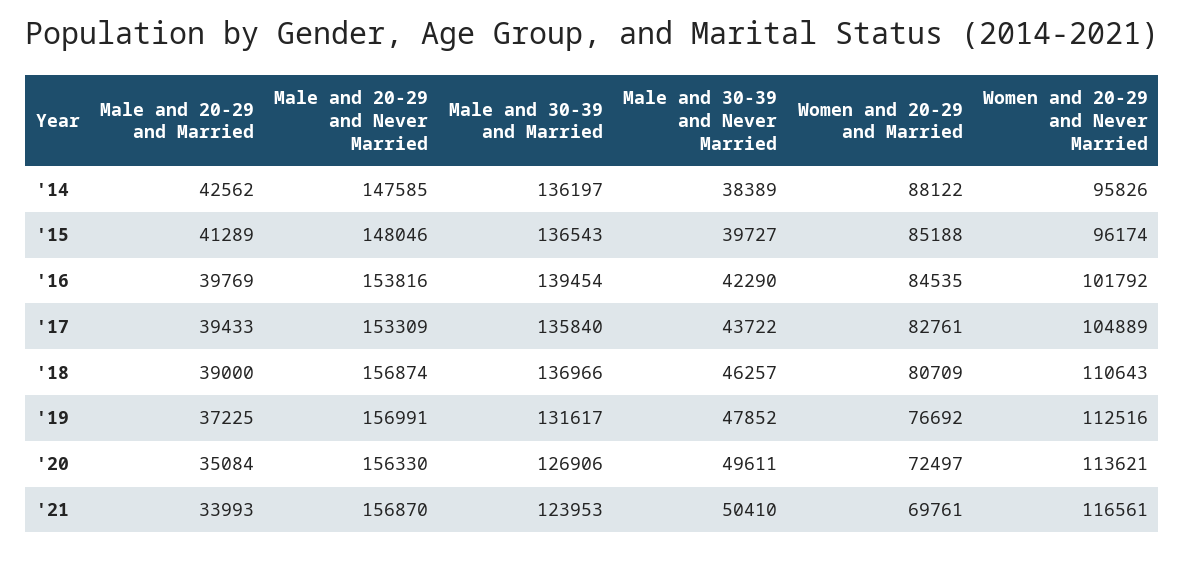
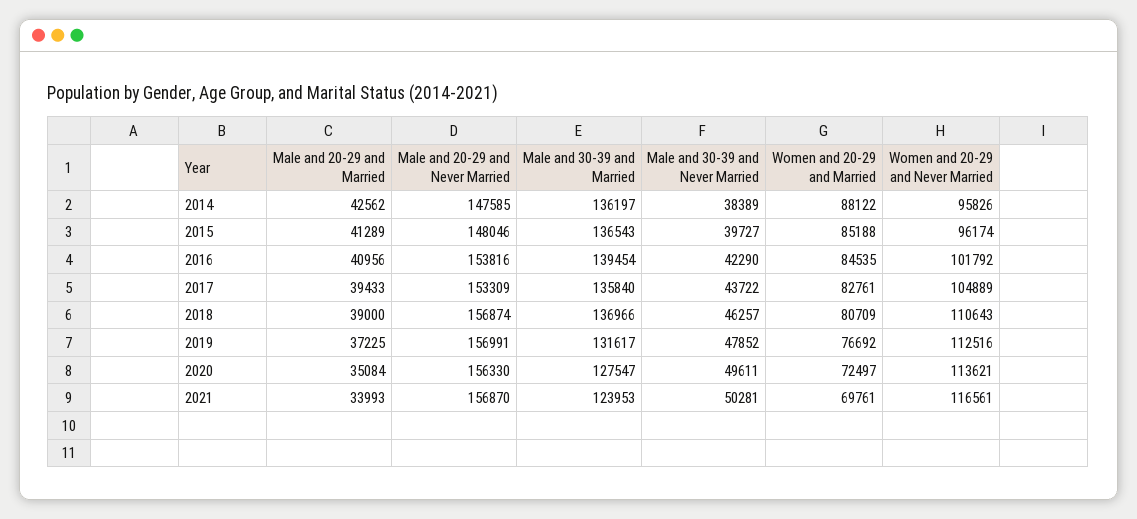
  {
    "Male and 20-29 and Married": {
      "'14": 42562,
      "'15": 41289,
-     "'16": 39769,
+     "'16": 40956,
      "'17": 39433,
      "'18": 39000,
      "'19": 37225,
      "'20": 35084,
      "'21": 33993
    },
    "Male and 20-29 and Never Married": {
      "'14": 147585,
      "'15": 148046,
      "'16": 153816,
      "'17": 153309,
      "'18": 156874,
      "'19": 156991,
      "'20": 156330,
      "'21": 156870
    },
    "Male and 30-39 and Married": {
      "'14": 136197,
      "'15": 136543,
      "'16": 139454,
      "'17": 135840,
      "'18": 136966,
      "'19": 131617,
-     "'20": 126906,
+     "'20": 127547,
      "'21": 123953
    },
    "Male and 30-39 and Never Married": {
      "'14": 38389,
      "'15": 39727,
      "'16": 42290,
      "'17": 43722,
      "'18": 46257,
      "'19": 47852,
      "'20": 49611,
-     "'21": 50410
+     "'21": 50281
    },
    "Women and 20-29 and Married": {
      "'14": 88122,
      "'15": 85188,
      "'16": 84535,
      "'17": 82761,
      "'18": 80709,
      "'19": 76692,
      "'20": 72497,
      "'21": 69761
    },
    "Women and 20-29 and Never Married": {
      "'14": 95826,
      "'15": 96174,
      "'16": 101792,
      "'17": 104889,
      "'18": 110643,
      "'19": 112516,
      "'20": 113621,
      "'21": 116561
    }
  }

